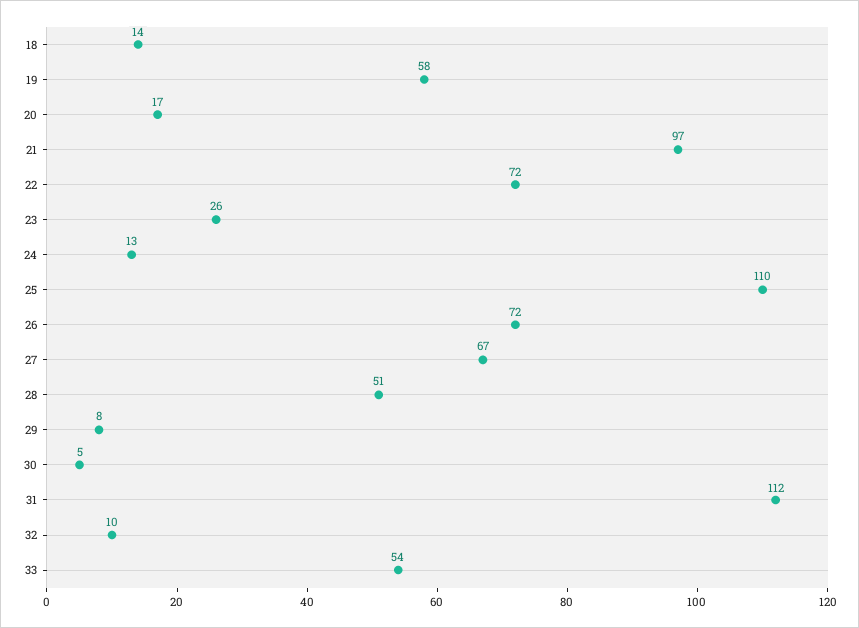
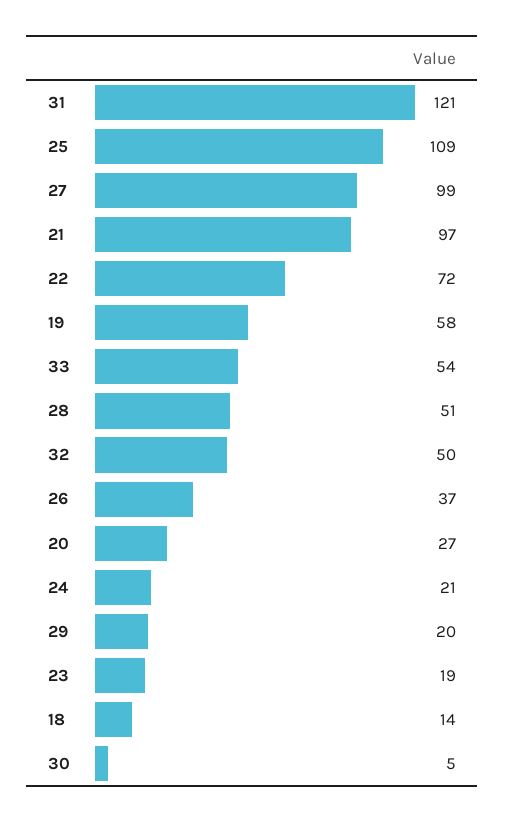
  {
    "18": 14,
    "19": 58,
-   "20": 17,
+   "20": 27,
    "21": 97,
    "22": 72,
-   "23": 26,
+   "23": 19,
-   "24": 13,
+   "24": 21,
-   "25": 110,
+   "25": 109,
-   "26": 72,
+   "26": 37,
-   "27": 67,
+   "27": 99,
    "28": 51,
-   "29": 8,
+   "29": 20,
    "30": 5,
-   "31": 112,
+   "31": 121,
-   "32": 10,
+   "32": 50,
    "33": 54
  }

